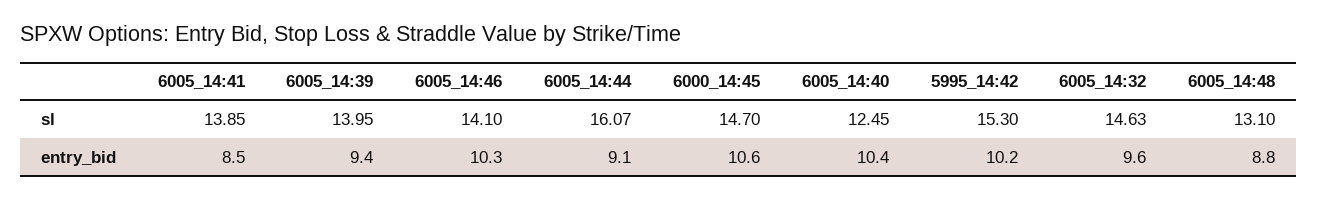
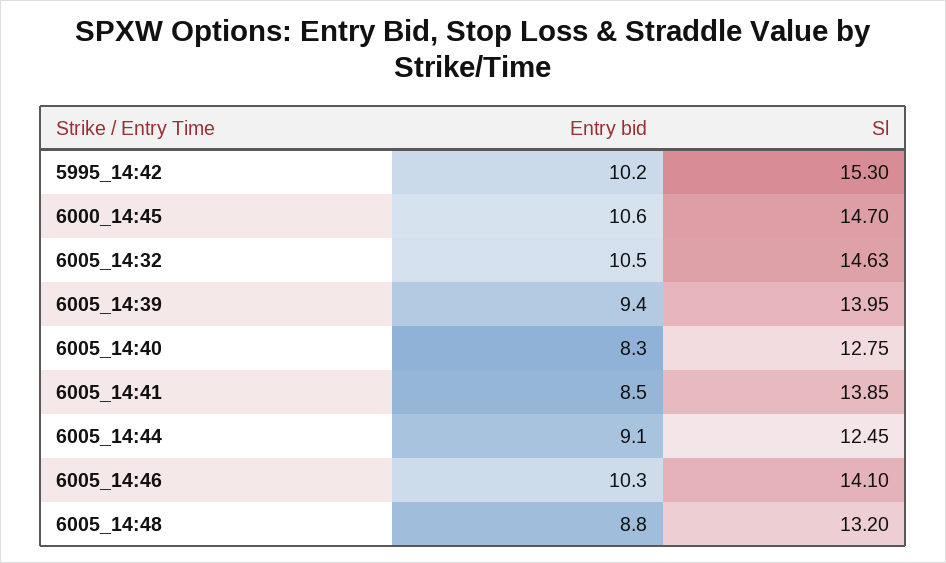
  {
    "6005_14:41": {
      "sl": 13.85,
      "entry_bid": 8.5
    },
    "6005_14:39": {
      "sl": 13.95,
      "entry_bid": 9.4
    },
    "6005_14:46": {
      "sl": 14.1,
      "entry_bid": 10.3
    },
    "6005_14:44": {
-     "sl": 16.07,
+     "sl": 12.45,
      "entry_bid": 9.1
    },
    "6000_14:45": {
      "sl": 14.7,
      "entry_bid": 10.6
    },
    "6005_14:40": {
-     "sl": 12.45,
+     "sl": 12.75,
-     "entry_bid": 10.4
+     "entry_bid": 8.3
    },
    "5995_14:42": {
      "sl": 15.3,
      "entry_bid": 10.2
    },
    "6005_14:32": {
      "sl": 14.63,
-     "entry_bid": 9.6
+     "entry_bid": 10.5
    },
    "6005_14:48": {
-     "sl": 13.1,
+     "sl": 13.2,
      "entry_bid": 8.8
    }
  }

